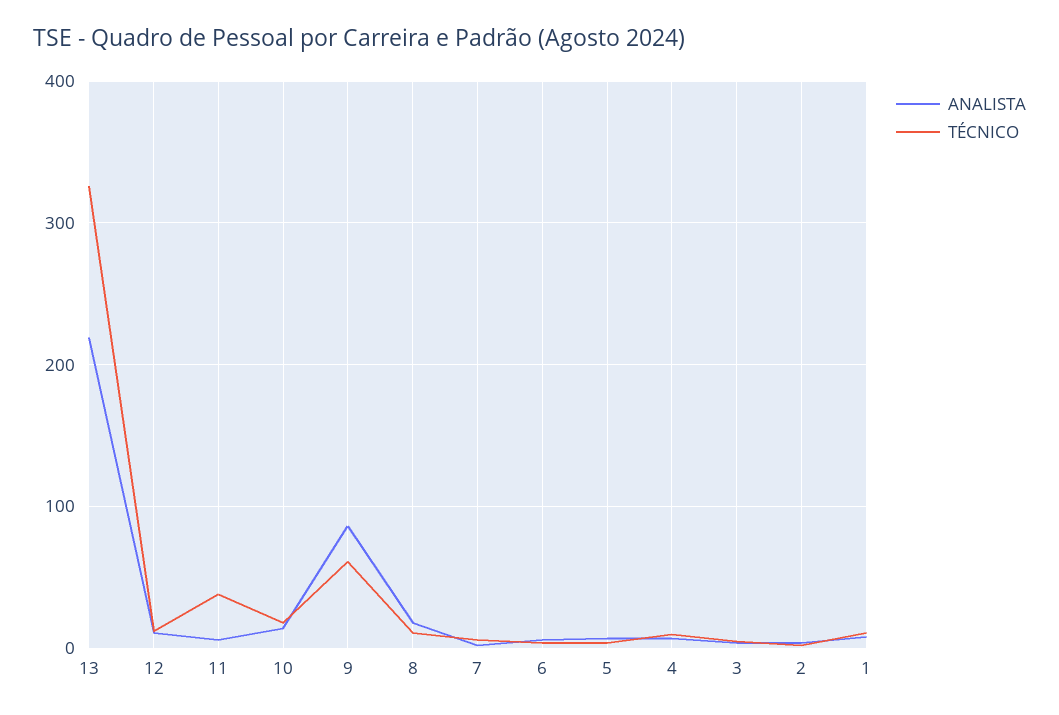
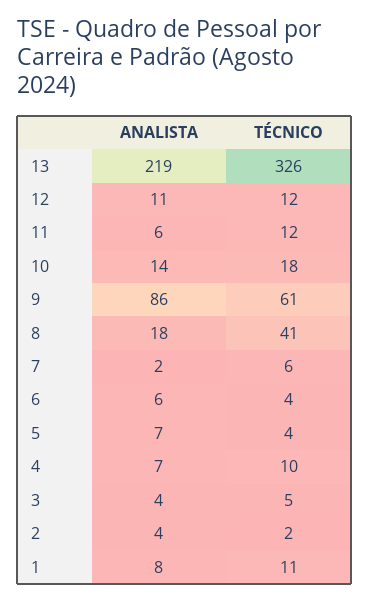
  {
    "ANALISTA": {
      "13": 219,
      "12": 11,
      "11": 6,
      "10": 14,
      "9": 86,
      "8": 18,
      "7": 2,
      "6": 6,
      "5": 7,
      "4": 7,
      "3": 4,
      "2": 4,
      "1": 8
    },
    "TÉCNICO": {
      "13": 326,
      "12": 12,
-     "11": 40,
+     "11": 12,
      "10": 18,
      "9": 61,
-     "8": 10,
+     "8": 41,
      "7": 6,
      "6": 4,
      "5": 4,
      "4": 10,
      "3": 5,
      "2": 2,
      "1": 11
    }
  }

